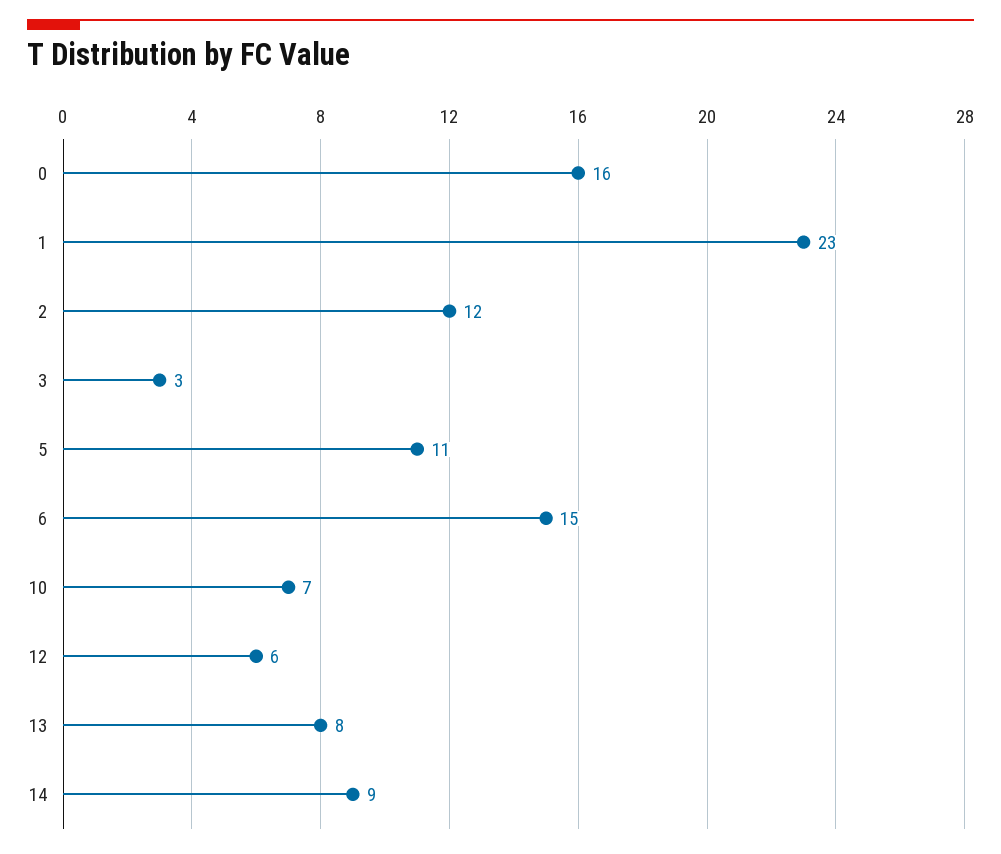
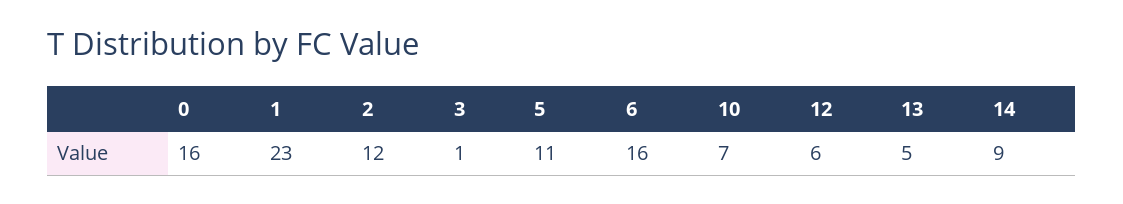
  {
    "0": 16,
    "1": 23,
    "2": 12,
-   "3": 3,
+   "3": 1,
    "5": 11,
-   "6": 15,
+   "6": 16,
    "10": 7,
    "12": 6,
-   "13": 8,
+   "13": 5,
    "14": 9
  }

